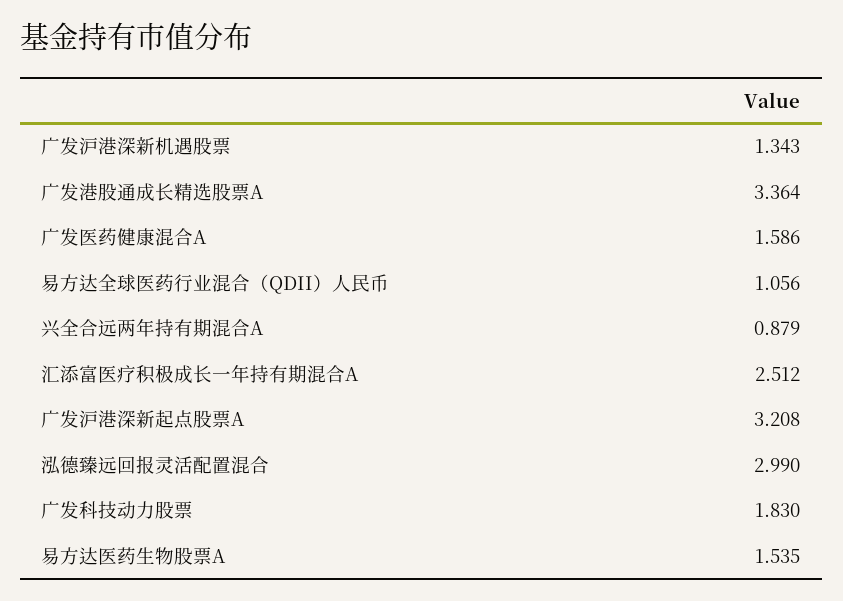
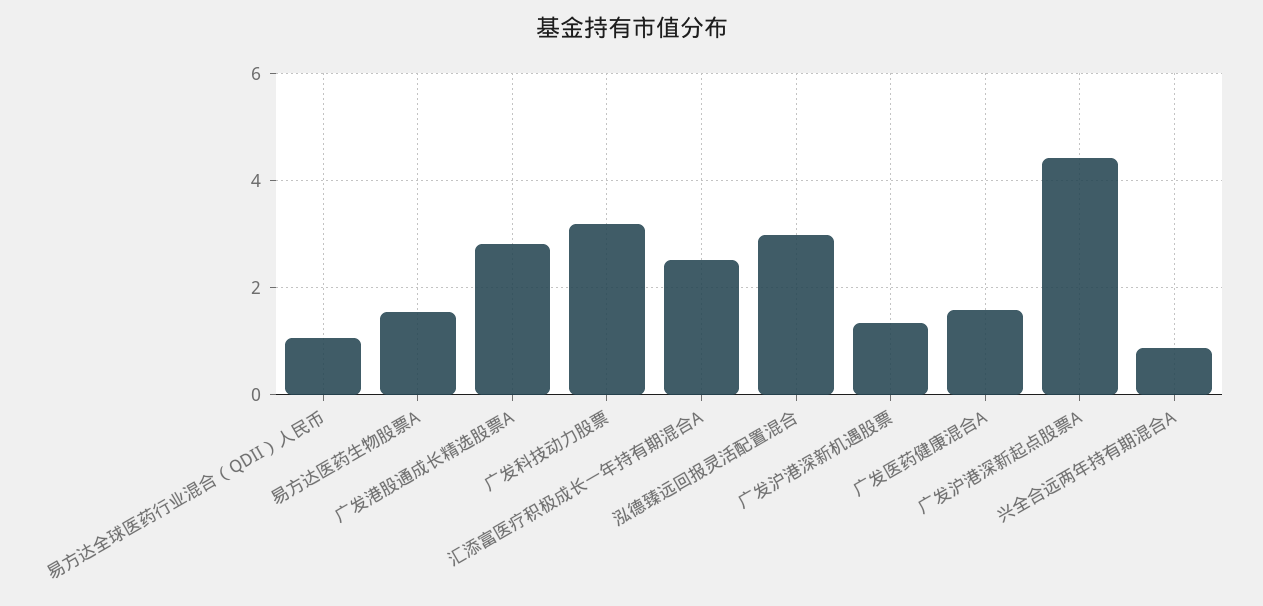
  {
    "广发沪港深新机遇股票": 1.343,
-   "广发港股通成长精选股票A": 3.364,
+   "广发港股通成长精选股票A": 2.8,
    "广发医药健康混合A": 1.586,
    "易方达全球医药行业混合（QDII）人民币": 1.056,
    "兴全合远两年持有期混合A": 0.879,
    "汇添富医疗积极成长一年持有期混合A": 2.512,
-   "广发沪港深新起点股票A": 3.208,
+   "广发沪港深新起点股票A": 4.4,
    "泓德臻远回报灵活配置混合": 2.99,
-   "广发科技动力股票": 1.83,
+   "广发科技动力股票": 3.2,
    "易方达医药生物股票A": 1.535
  }

